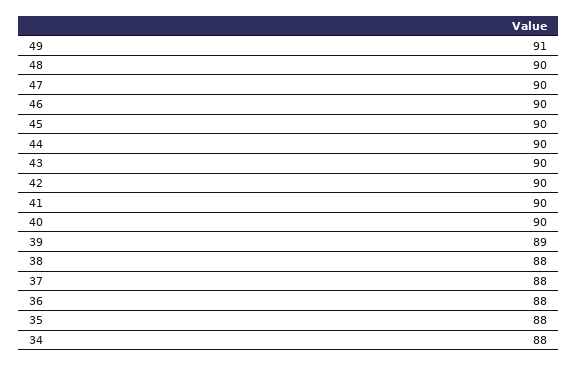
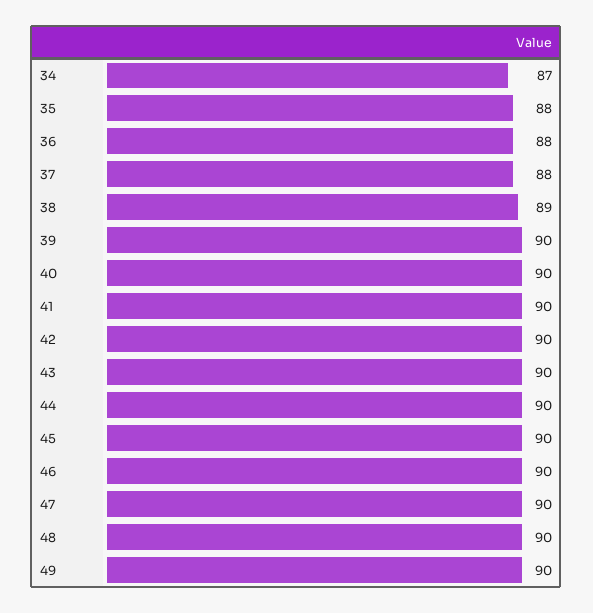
  {
-   "49": 91,
+   "49": 90,
    "48": 90,
    "47": 90,
    "46": 90,
    "45": 90,
    "44": 90,
    "43": 90,
    "42": 90,
    "41": 90,
    "40": 90,
-   "39": 89,
+   "39": 90,
-   "38": 88,
+   "38": 89,
    "37": 88,
    "36": 88,
    "35": 88,
-   "34": 88
+   "34": 87
  }

